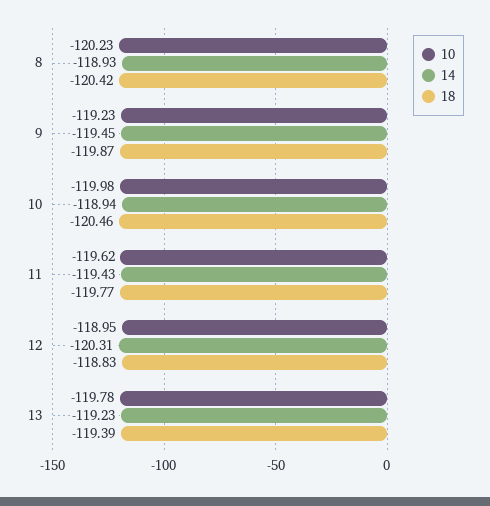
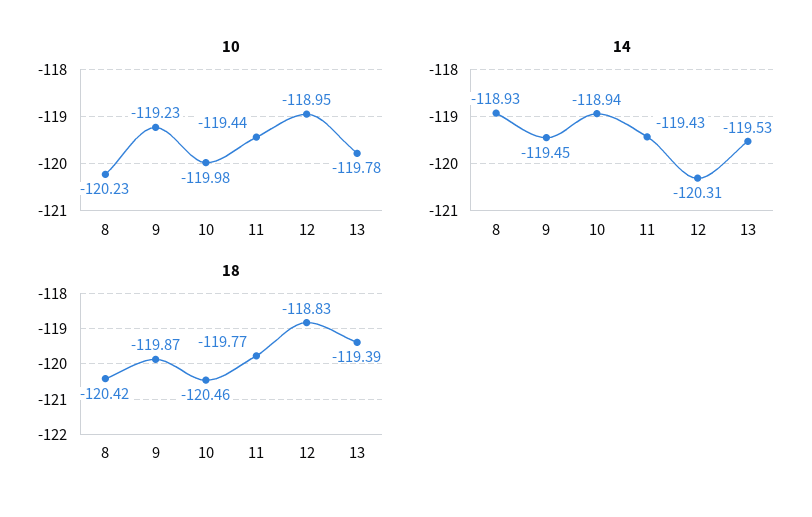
  {
    "10": {
      "8": -120.23,
      "9": -119.23,
      "10": -119.98,
-     "11": -119.62,
+     "11": -119.44,
      "12": -118.95,
      "13": -119.78
    },
    "14": {
      "8": -118.93,
      "9": -119.45,
      "10": -118.94,
      "11": -119.43,
      "12": -120.31,
-     "13": -119.23
+     "13": -119.53
    },
    "18": {
      "8": -120.42,
      "9": -119.87,
      "10": -120.46,
      "11": -119.77,
      "12": -118.83,
      "13": -119.39
    }
  }

